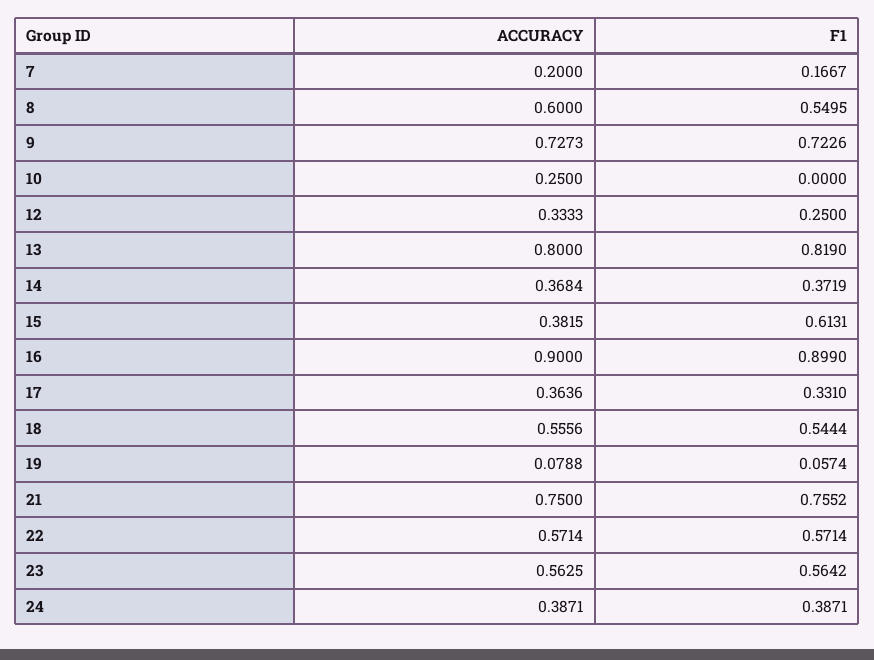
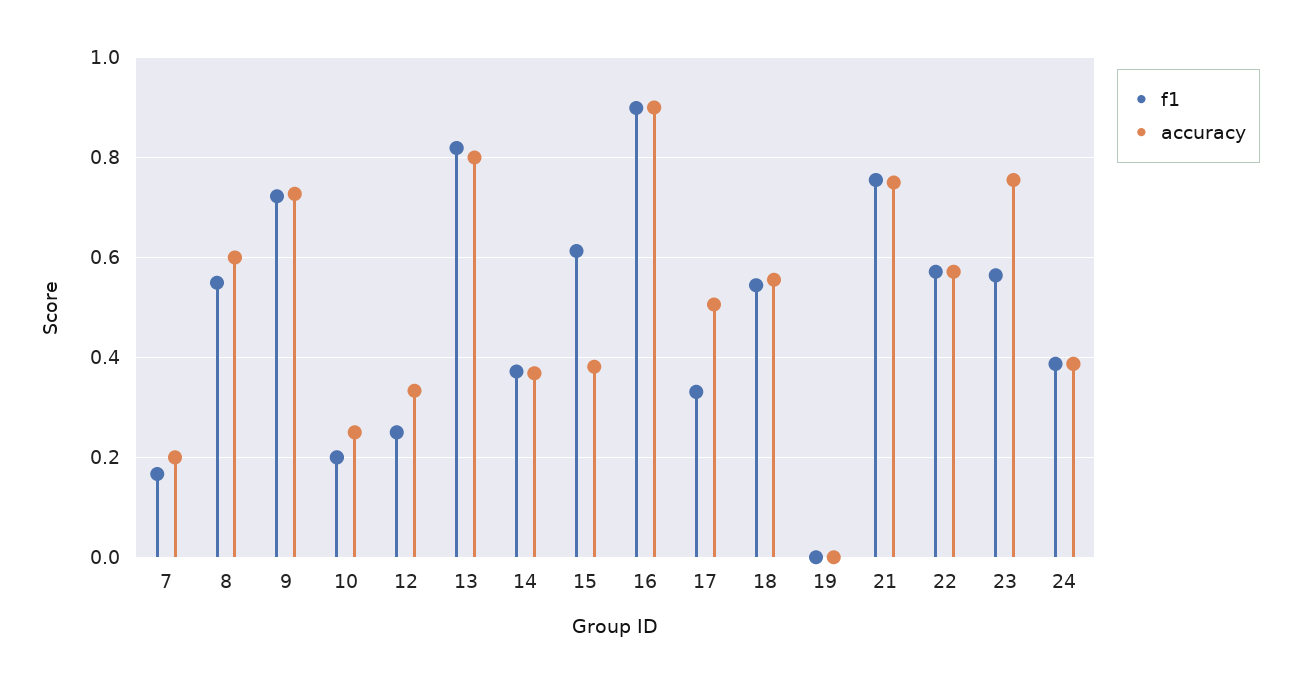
  {
    "ACCURACY": {
      "7": 0.2,
      "8": 0.6,
      "9": 0.7273,
      "10": 0.25,
      "12": 0.3333,
      "13": 0.8,
      "14": 0.3684,
      "15": 0.3815,
      "16": 0.9,
-     "17": 0.3636,
+     "17": 0.5,
      "18": 0.5556,
-     "19": 0.0788,
+     "19": 0,
      "21": 0.75,
      "22": 0.5714,
-     "23": 0.5625,
+     "23": 0.76,
      "24": 0.3871
    },
    "F1": {
      "7": 0.1667,
      "8": 0.5495,
      "9": 0.7226,
-     "10": 0,
+     "10": 0.2,
      "12": 0.25,
      "13": 0.819,
      "14": 0.3719,
      "15": 0.6131,
      "16": 0.899,
      "17": 0.331,
      "18": 0.5444,
-     "19": 0.0574,
+     "19": 0,
      "21": 0.7552,
      "22": 0.5714,
      "23": 0.5642,
      "24": 0.3871
    }
  }

